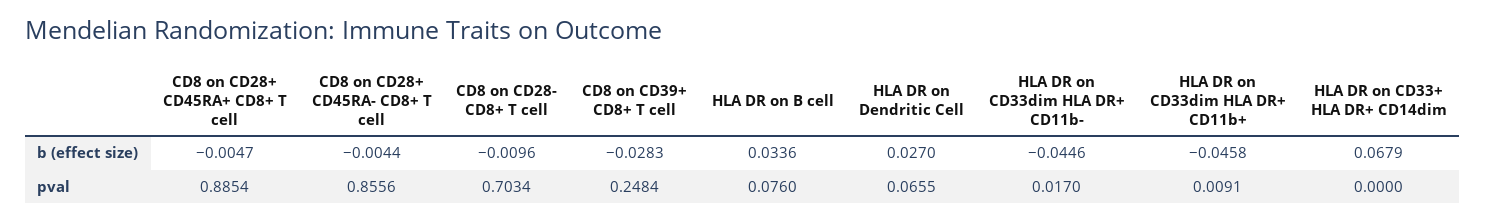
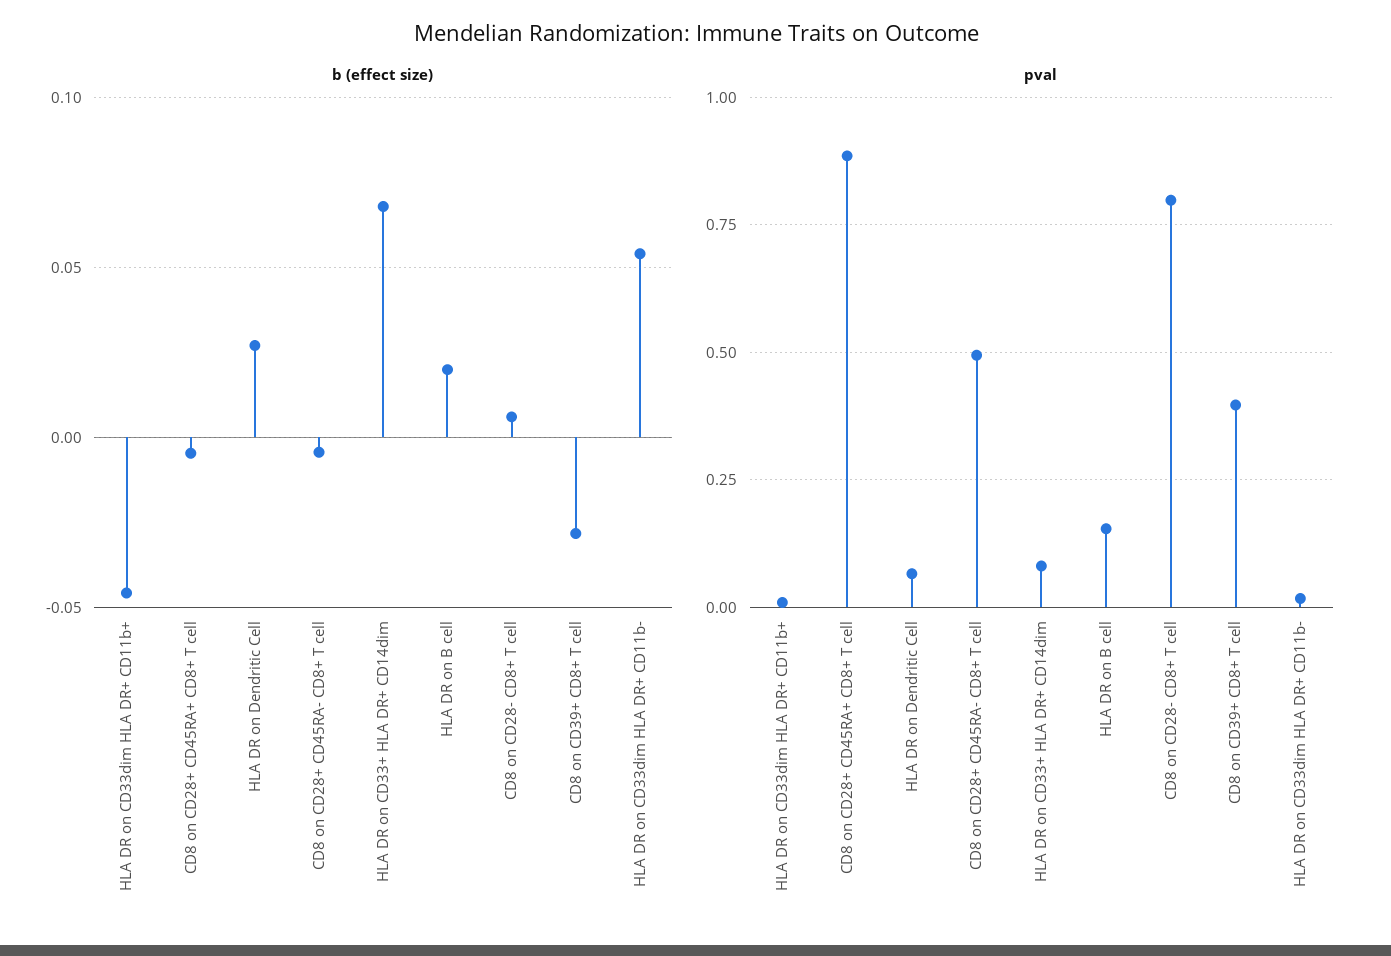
  {
    "b (effect size)": {
      "CD8 on CD28+ CD45RA+ CD8+ T cell": -0.0047,
      "CD8 on CD28+ CD45RA- CD8+ T cell": -0.0044,
-     "CD8 on CD28- CD8+ T cell": -0.0096,
+     "CD8 on CD28- CD8+ T cell": 0.005,
      "CD8 on CD39+ CD8+ T cell": -0.0283,
-     "HLA DR on B cell": 0.0336,
+     "HLA DR on B cell": 0.02,
      "HLA DR on Dendritic Cell": 0.027,
-     "HLA DR on CD33dim HLA DR+ CD11b-": -0.0446,
+     "HLA DR on CD33dim HLA DR+ CD11b-": 0.055,
      "HLA DR on CD33dim HLA DR+ CD11b+": -0.0458,
      "HLA DR on CD33+ HLA DR+ CD14dim": 0.0679
    },
    "pval": {
      "CD8 on CD28+ CD45RA+ CD8+ T cell": 0.8854,
-     "CD8 on CD28+ CD45RA- CD8+ T cell": 0.8556,
+     "CD8 on CD28+ CD45RA- CD8+ T cell": 0.5,
-     "CD8 on CD28- CD8+ T cell": 0.7034,
+     "CD8 on CD28- CD8+ T cell": 0.8,
-     "CD8 on CD39+ CD8+ T cell": 0.2484,
+     "CD8 on CD39+ CD8+ T cell": 0.4,
-     "HLA DR on B cell": 0.076,
+     "HLA DR on B cell": 0.15,
      "HLA DR on Dendritic Cell": 0.0655,
      "HLA DR on CD33dim HLA DR+ CD11b-": 0.017,
      "HLA DR on CD33dim HLA DR+ CD11b+": 0.0091,
-     "HLA DR on CD33+ HLA DR+ CD14dim": 0
+     "HLA DR on CD33+ HLA DR+ CD14dim": 0.075
    }
  }

